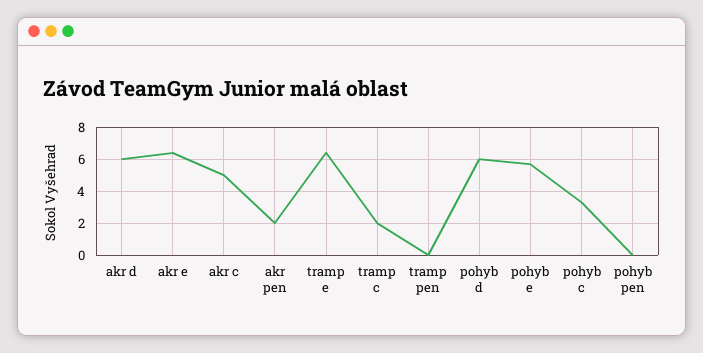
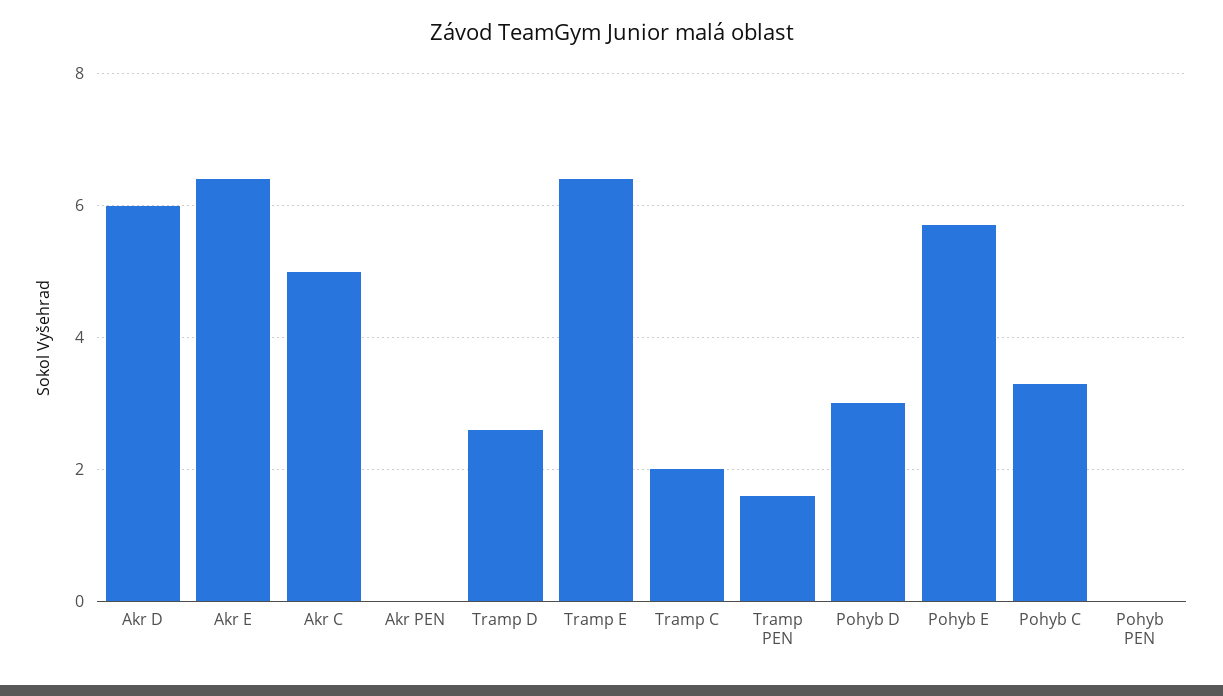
  {
    "akr d": 6,
    "akr e": 6.5,
    "akr c": 5,
-   "akr pen": 2,
+   "akr pen": 0,
    "tramp e": 6.5,
    "tramp c": 2,
-   "tramp pen": 0,
+   "tramp pen": 1.5,
-   "pohyb d": 6,
+   "pohyb d": 3,
    "pohyb e": 5.5,
    "pohyb c": 3.5,
-   "pohyb pen": 0
+   "pohyb pen": 0,
+   "Tramp D": 2.5
  }

